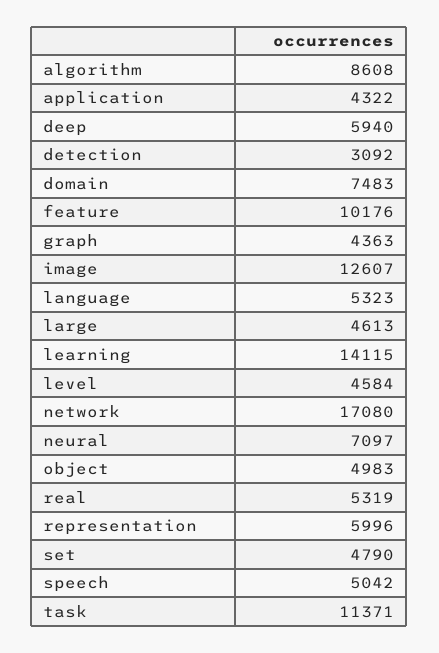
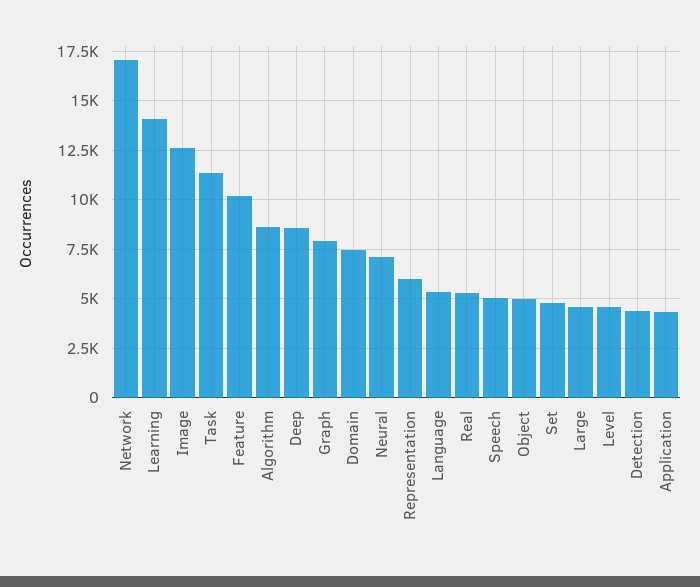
  {
    "algorithm": 8608,
    "application": 4322,
-   "deep": 5940,
+   "deep": 8500,
-   "detection": 3092,
+   "detection": 4500,
    "domain": 7483,
    "feature": 10176,
-   "graph": 4363,
+   "graph": 8000,
    "image": 12607,
    "language": 5323,
    "large": 4613,
    "learning": 14115,
    "level": 4584,
    "network": 17080,
    "neural": 7097,
    "object": 4983,
    "real": 5319,
    "representation": 5996,
    "set": 4790,
    "speech": 5042,
    "task": 11371
  }

